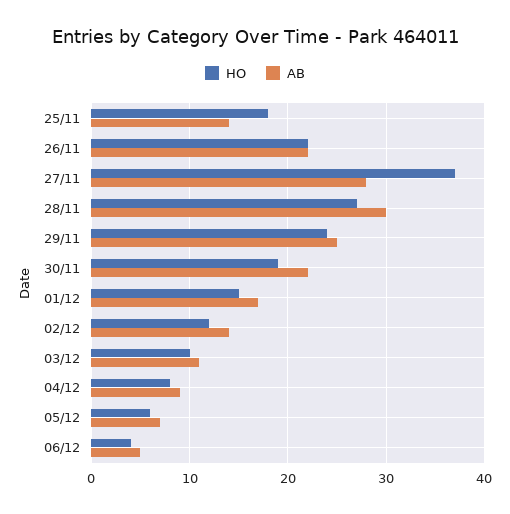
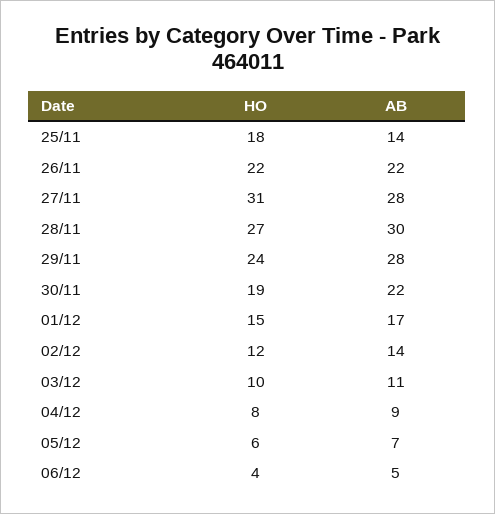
  {
    "HO": {
      "25/11": 18,
      "26/11": 22,
-     "27/11": 37,
+     "27/11": 31,
      "28/11": 27,
      "29/11": 24,
      "30/11": 19,
      "01/12": 15,
      "02/12": 12,
      "03/12": 10,
      "04/12": 8,
      "05/12": 6,
      "06/12": 4
    },
    "AB": {
      "25/11": 14,
      "26/11": 22,
      "27/11": 28,
      "28/11": 30,
-     "29/11": 25,
+     "29/11": 28,
      "30/11": 22,
      "01/12": 17,
      "02/12": 14,
      "03/12": 11,
      "04/12": 9,
      "05/12": 7,
      "06/12": 5
    }
  }

